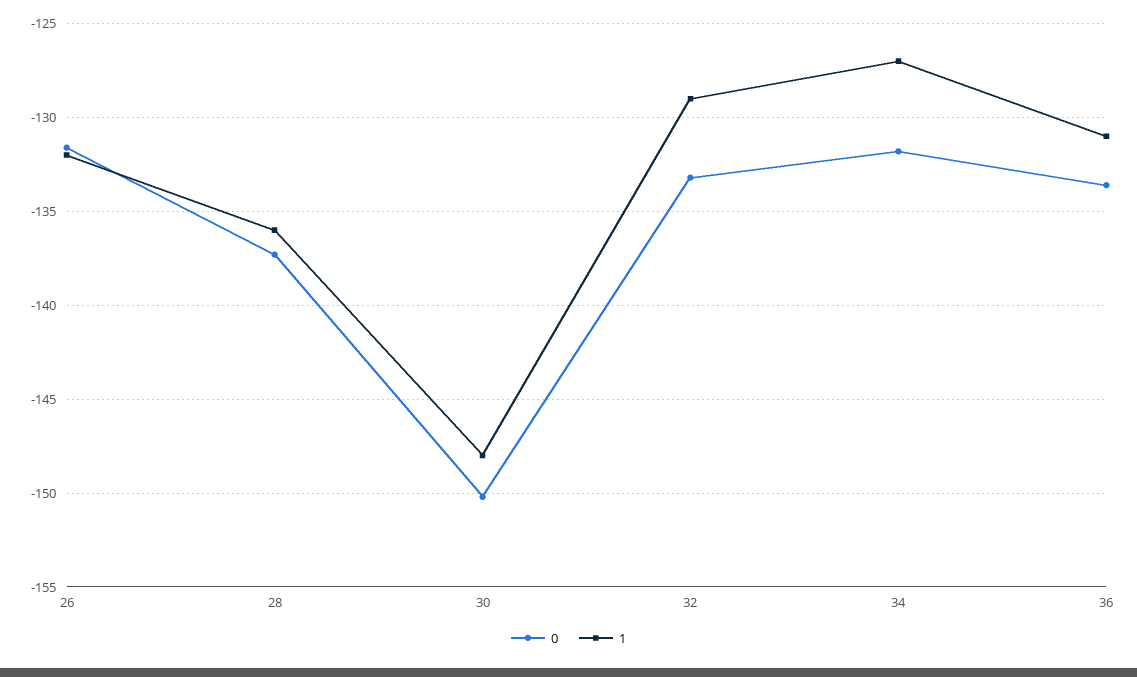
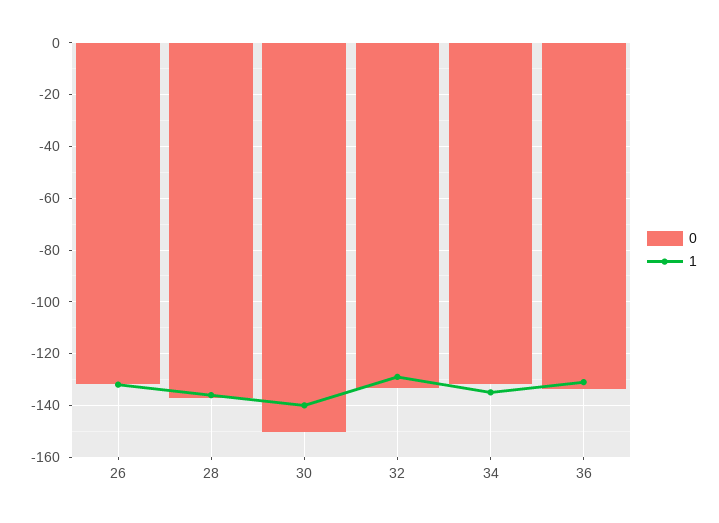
  {
    "0": {
      "26": -131.5,
      "28": -137.5,
      "30": -150,
      "32": -133,
      "34": -132,
      "36": -133.5
    },
    "1": {
      "26": -132,
      "28": -136,
-     "30": -148,
+     "30": -140,
      "32": -129,
-     "34": -127,
+     "34": -135,
      "36": -131
    }
  }

